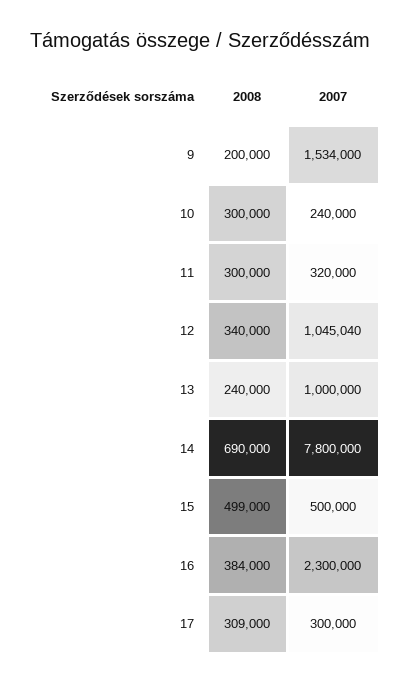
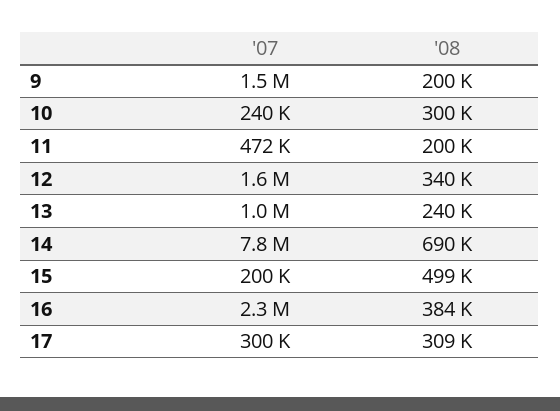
  {
    "2008": {
      "9": 200000,
      "10": 300000,
-     "11": 300000,
+     "11": 200000,
      "12": 340000,
      "13": 240000,
      "14": 690000,
      "15": 499000,
      "16": 384000,
      "17": 309000
    },
    "2007": {
      "9": 1534000,
      "10": 240000,
-     "11": 320000,
+     "11": 472000,
-     "12": 1045040,
+     "12": 1600000,
      "13": 1000000,
      "14": 7800000,
-     "15": 500000,
+     "15": 200000,
      "16": 2300000,
      "17": 300000
    }
  }

